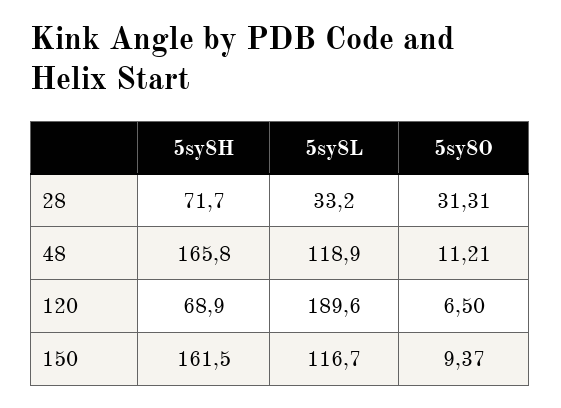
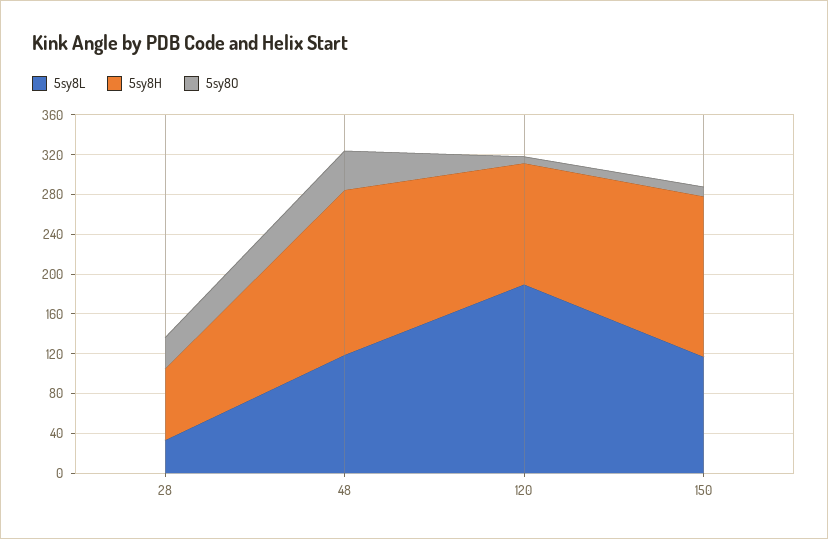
  {
    "5sy8H": {
      "28": 71.7,
      "48": 165.8,
-     "120": 68.9,
+     "120": 120,
      "150": 161.5
    },
    "5sy8L": {
      "28": 33.2,
      "48": 118.9,
      "120": 189.6,
      "150": 116.7
    },
    "5sy8O": {
      "28": 31.31,
-     "48": 11.21,
+     "48": 40,
      "120": 6.5,
      "150": 9.37
    }
  }

